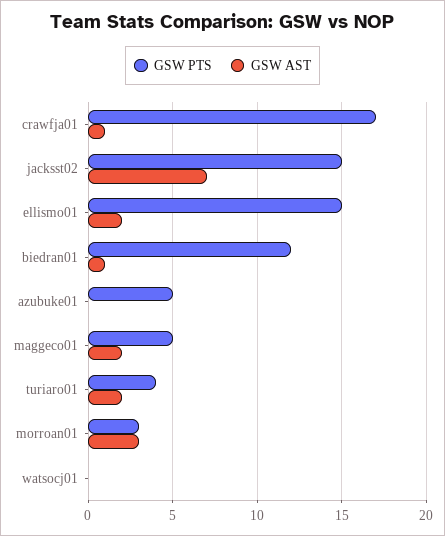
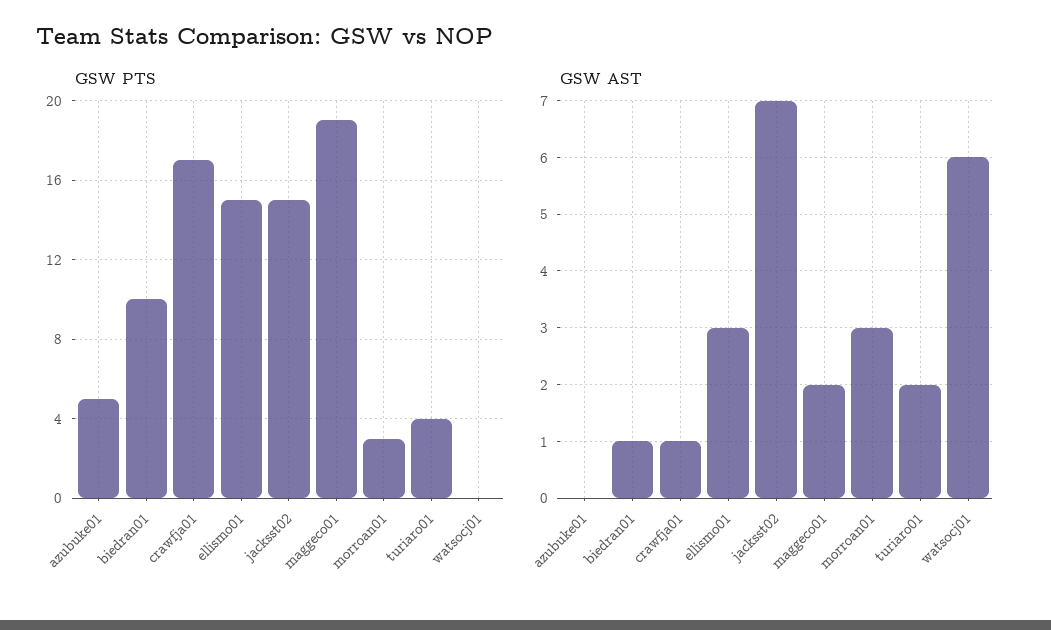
  {
    "GSW PTS": {
      "crawfja01": 17,
      "jacksst02": 15,
      "ellismo01": 15,
-     "biedran01": 12,
+     "biedran01": 10,
      "azubuke01": 5,
-     "maggeco01": 5,
+     "maggeco01": 19,
      "turiaro01": 4,
      "morroan01": 3,
      "watsocj01": 0
    },
    "GSW AST": {
      "crawfja01": 1,
      "jacksst02": 7,
-     "ellismo01": 2,
+     "ellismo01": 3,
      "biedran01": 1,
      "azubuke01": 0,
      "maggeco01": 2,
      "turiaro01": 2,
      "morroan01": 3,
-     "watsocj01": 0
+     "watsocj01": 6
    }
  }

